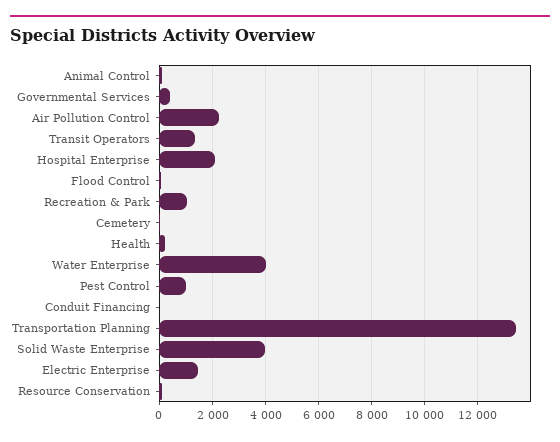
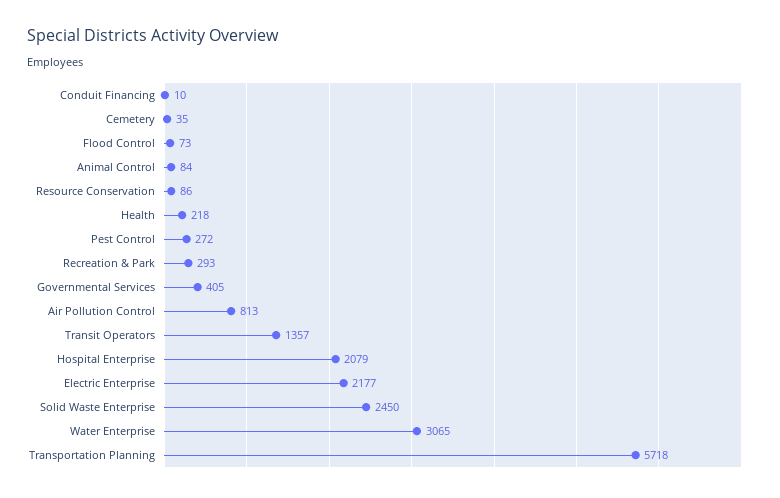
  {
    "Animal Control": 84,
    "Governmental Services": 405,
-   "Air Pollution Control": 2250,
+   "Air Pollution Control": 813,
    "Transit Operators": 1357,
    "Hospital Enterprise": 2079,
    "Flood Control": 73,
-   "Recreation & Park": 1000,
+   "Recreation & Park": 293,
    "Cemetery": 35,
    "Health": 218,
-   "Water Enterprise": 4000,
+   "Water Enterprise": 3065,
-   "Pest Control": 1000,
+   "Pest Control": 272,
    "Conduit Financing": 10,
-   "Transportation Planning": 13500,
+   "Transportation Planning": 5718,
-   "Solid Waste Enterprise": 4000,
+   "Solid Waste Enterprise": 2450,
-   "Electric Enterprise": 1500,
+   "Electric Enterprise": 2177,
    "Resource Conservation": 86
  }

